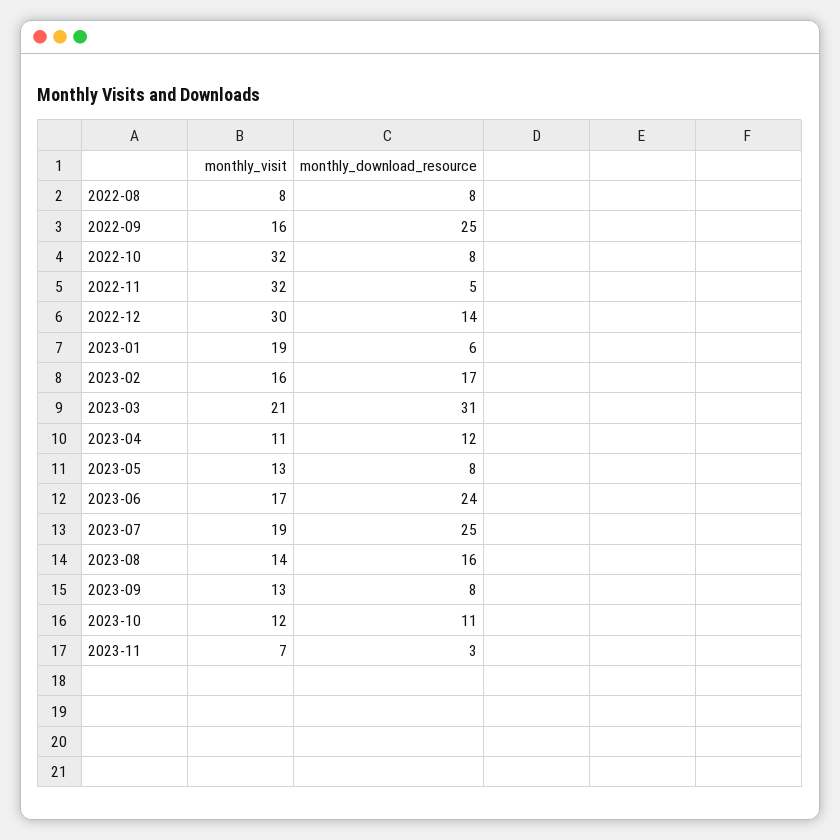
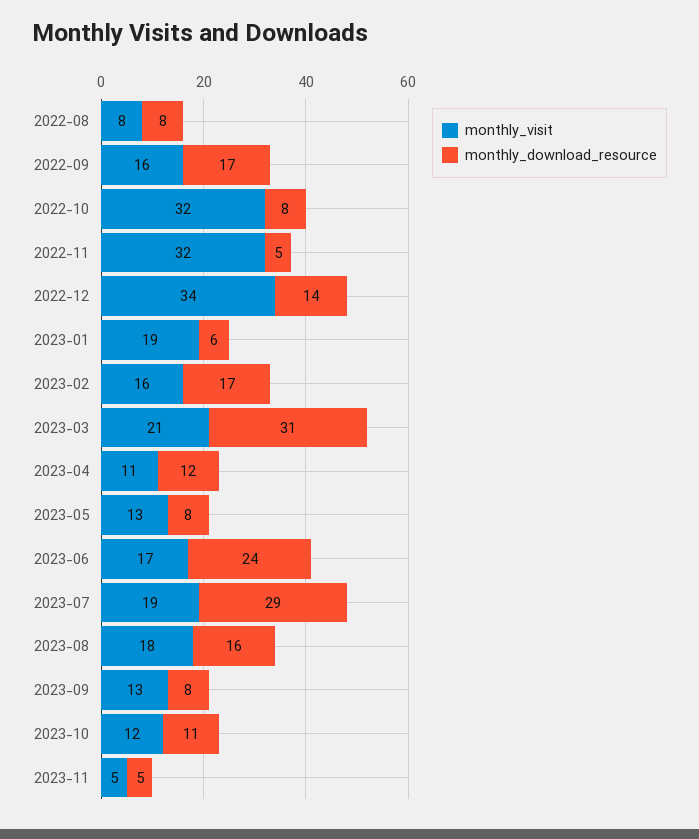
  {
    "monthly_visit": {
      "2022-08": 8,
      "2022-09": 16,
      "2022-10": 32,
      "2022-11": 32,
-     "2022-12": 30,
+     "2022-12": 34,
      "2023-01": 19,
      "2023-02": 16,
      "2023-03": 21,
      "2023-04": 11,
      "2023-05": 13,
      "2023-06": 17,
      "2023-07": 19,
-     "2023-08": 14,
+     "2023-08": 18,
      "2023-09": 13,
      "2023-10": 12,
-     "2023-11": 7
+     "2023-11": 5
    },
    "monthly_download_resource": {
      "2022-08": 8,
-     "2022-09": 25,
+     "2022-09": 17,
      "2022-10": 8,
      "2022-11": 5,
      "2022-12": 14,
      "2023-01": 6,
      "2023-02": 17,
      "2023-03": 31,
      "2023-04": 12,
      "2023-05": 8,
      "2023-06": 24,
-     "2023-07": 25,
+     "2023-07": 29,
      "2023-08": 16,
      "2023-09": 8,
      "2023-10": 11,
-     "2023-11": 3
+     "2023-11": 5
    }
  }

